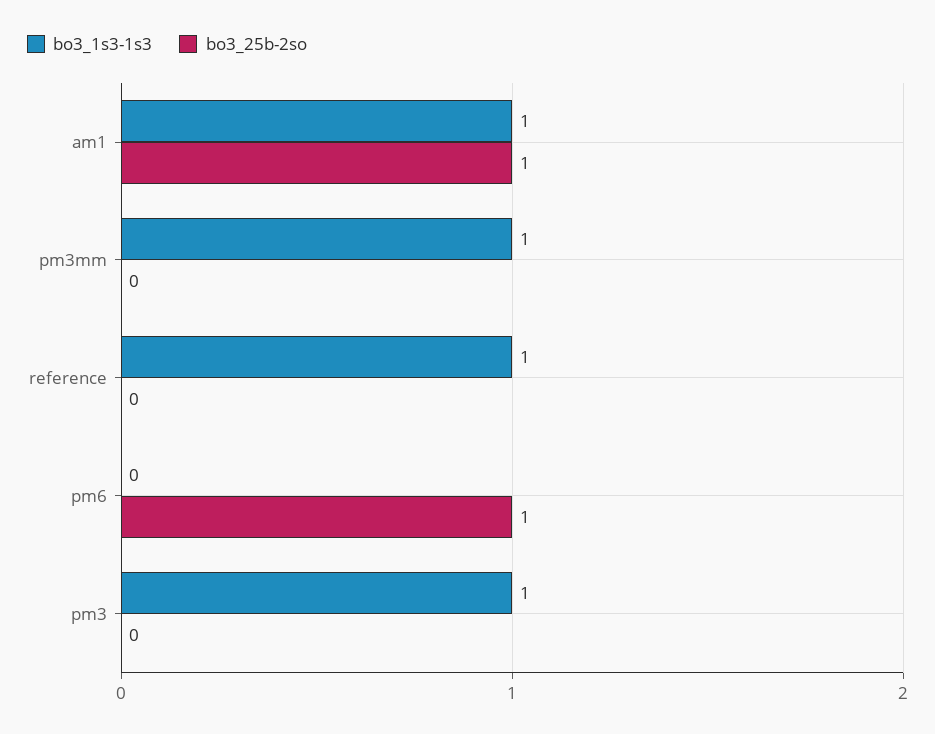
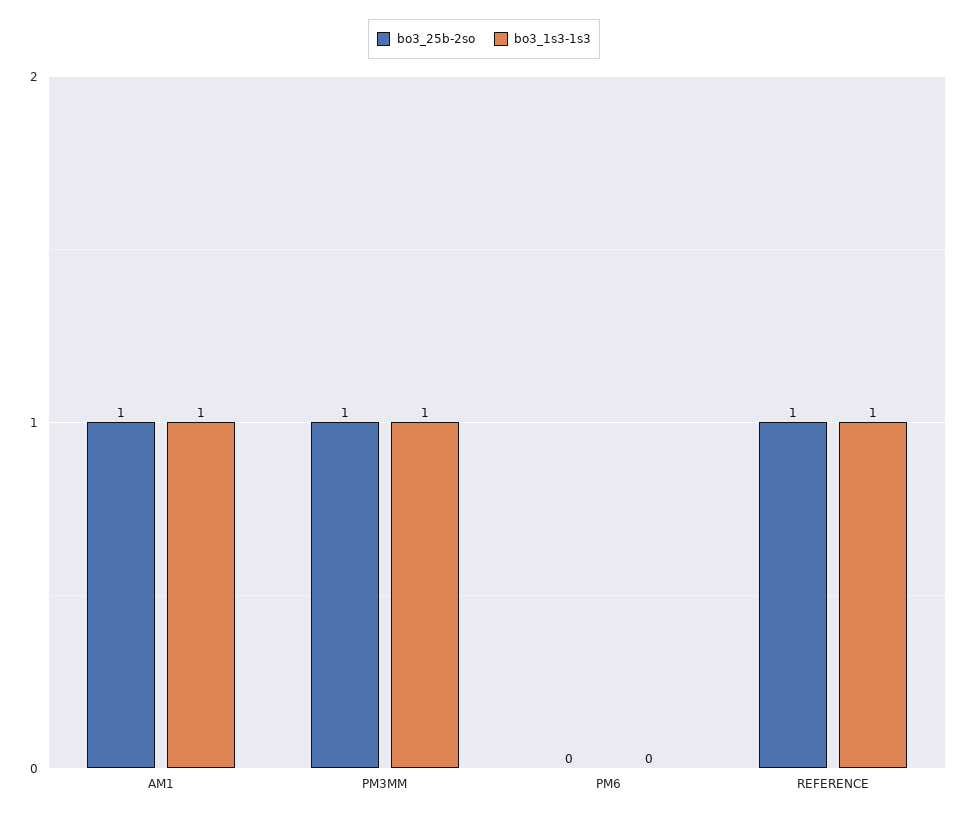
  {
    "bo3_1s3-1s3": {
      "am1": 1,
      "pm3mm": 1,
      "reference": 1,
-     "pm6": 0,
+     "pm6": 0
-     "pm3": 1
    },
    "bo3_25b-2so": {
      "am1": 1,
-     "pm3mm": 0,
+     "pm3mm": 1,
-     "reference": 0,
+     "reference": 1,
-     "pm6": 1,
+     "pm6": 0
-     "pm3": 0
    }
  }

